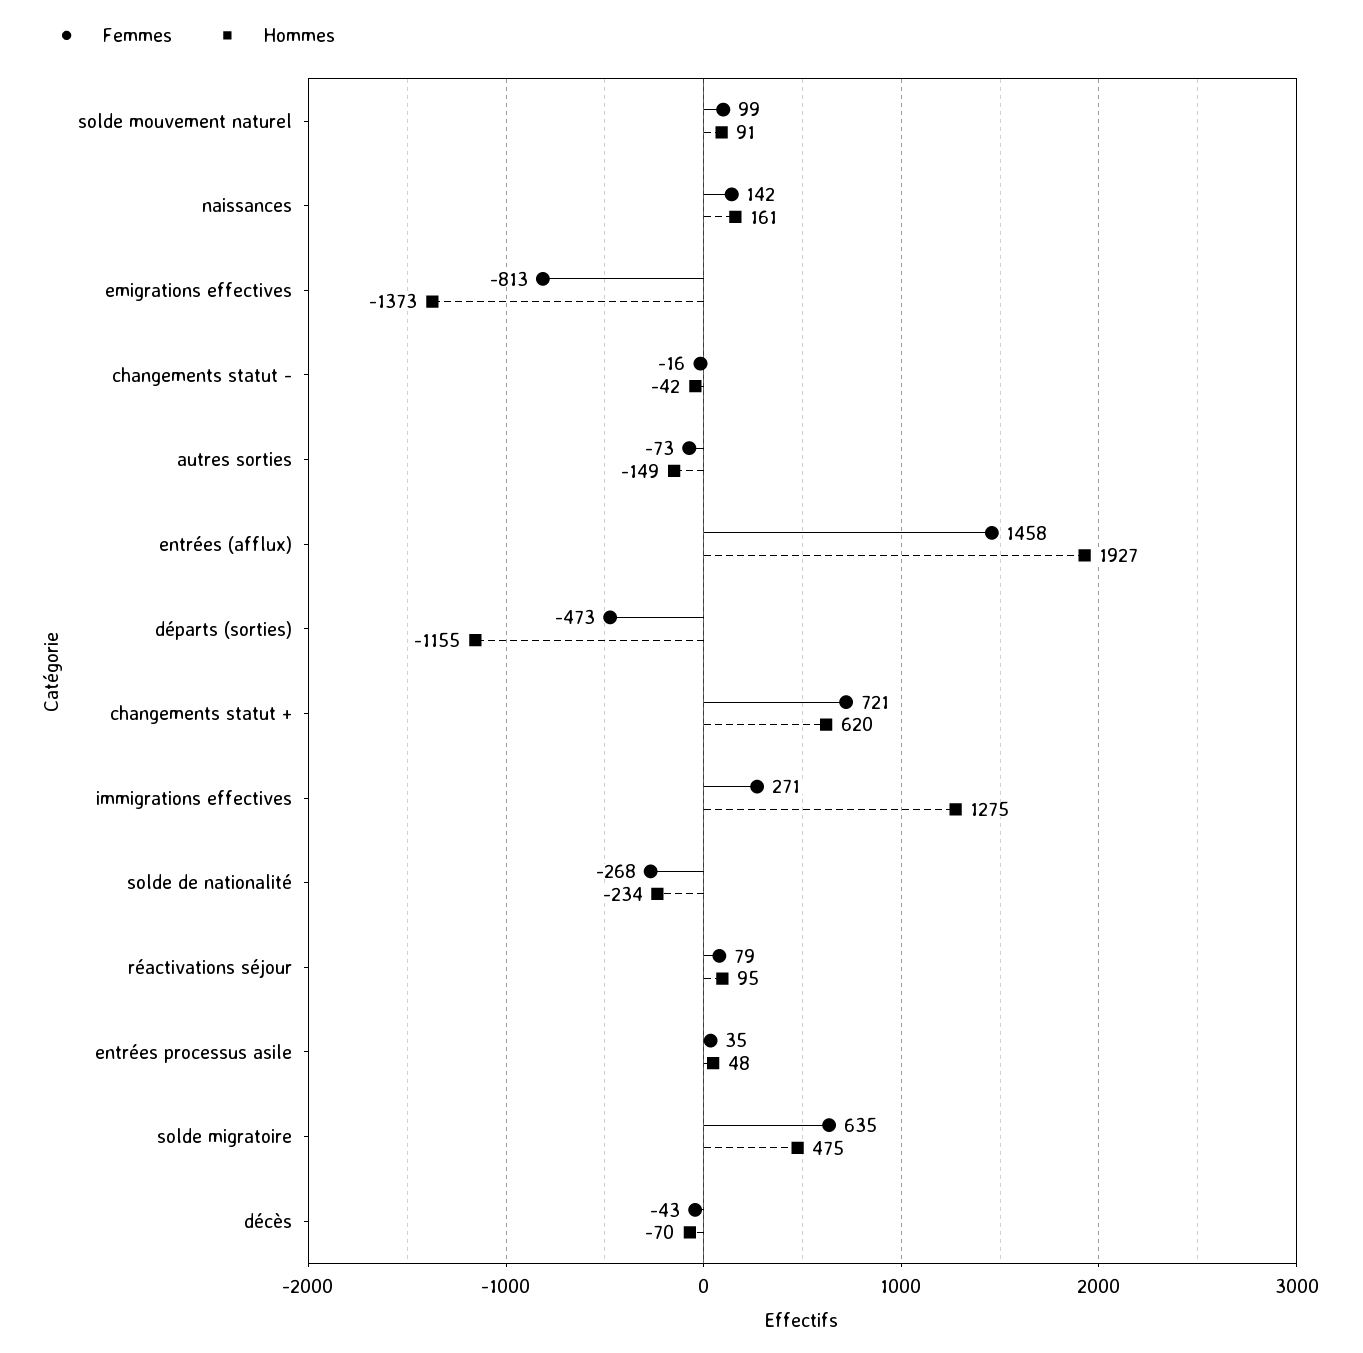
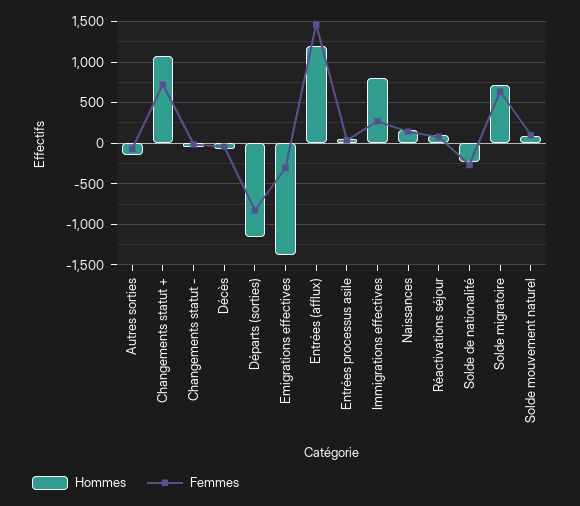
  {
    "Femmes": {
      "solde mouvement naturel": 99,
      "naissances": 142,
-     "emigrations effectives": -813,
+     "emigrations effectives": -300,
      "changements statut -": -16,
      "autres sorties": -73,
      "entrées (afflux)": 1458,
-     "départs (sorties)": -473,
+     "départs (sorties)": -800,
      "changements statut +": 721,
      "immigrations effectives": 271,
      "solde de nationalité": -268,
      "réactivations séjour": 79,
      "entrées processus asile": 35,
      "solde migratoire": 635,
      "décès": -43
    },
    "Hommes": {
      "solde mouvement naturel": 91,
      "naissances": 161,
      "emigrations effectives": -1373,
      "changements statut -": -42,
      "autres sorties": -149,
-     "entrées (afflux)": 1927,
+     "entrées (afflux)": 1200,
      "départs (sorties)": -1155,
-     "changements statut +": 620,
+     "changements statut +": 1100,
-     "immigrations effectives": 1275,
+     "immigrations effectives": 800,
      "solde de nationalité": -234,
      "réactivations séjour": 95,
      "entrées processus asile": 48,
-     "solde migratoire": 475,
+     "solde migratoire": 700,
      "décès": -70
    }
  }

